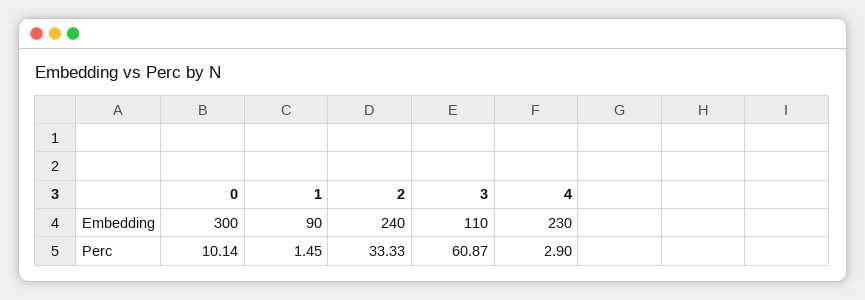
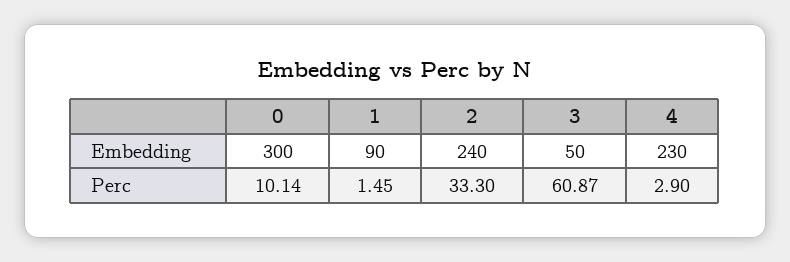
  {
    "0": {
      "Embedding": 300,
      "Perc": 10.14
    },
    "1": {
      "Embedding": 90,
      "Perc": 1.45
    },
    "2": {
      "Embedding": 240,
-     "Perc": 33.33
+     "Perc": 33.3
    },
    "3": {
-     "Embedding": 110,
+     "Embedding": 50,
      "Perc": 60.87
    },
    "4": {
      "Embedding": 230,
      "Perc": 2.9
    }
  }

